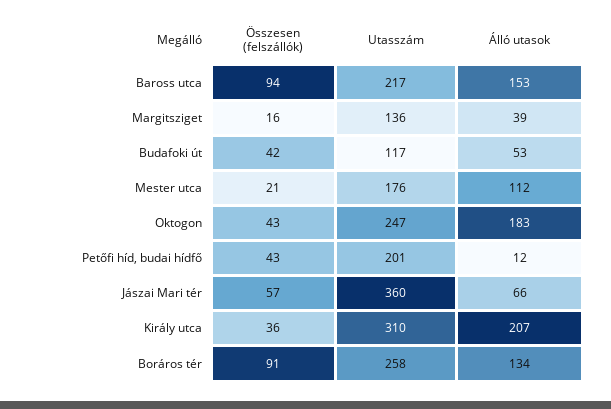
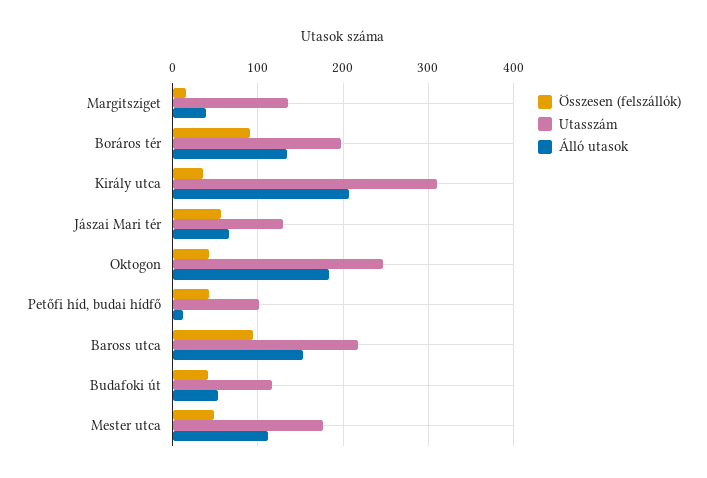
  {
    "Összesen (felszállók)": {
      "Baross utca": 94,
      "Margitsziget": 16,
      "Budafoki út": 42,
-     "Mester utca": 21,
+     "Mester utca": 50,
      "Oktogon": 43,
      "Petőfi híd, budai hídfő": 43,
      "Jászai Mari tér": 57,
      "Király utca": 36,
      "Boráros tér": 91
    },
    "Utasszám": {
      "Baross utca": 217,
      "Margitsziget": 136,
      "Budafoki út": 117,
      "Mester utca": 176,
      "Oktogon": 247,
-     "Petőfi híd, budai hídfő": 201,
+     "Petőfi híd, budai hídfő": 100,
-     "Jászai Mari tér": 360,
+     "Jászai Mari tér": 130,
      "Király utca": 310,
-     "Boráros tér": 258
+     "Boráros tér": 200
    },
    "Álló utasok": {
      "Baross utca": 153,
      "Margitsziget": 39,
      "Budafoki út": 53,
      "Mester utca": 112,
      "Oktogon": 183,
      "Petőfi híd, budai hídfő": 12,
      "Jászai Mari tér": 66,
      "Király utca": 207,
      "Boráros tér": 134
    }
  }

